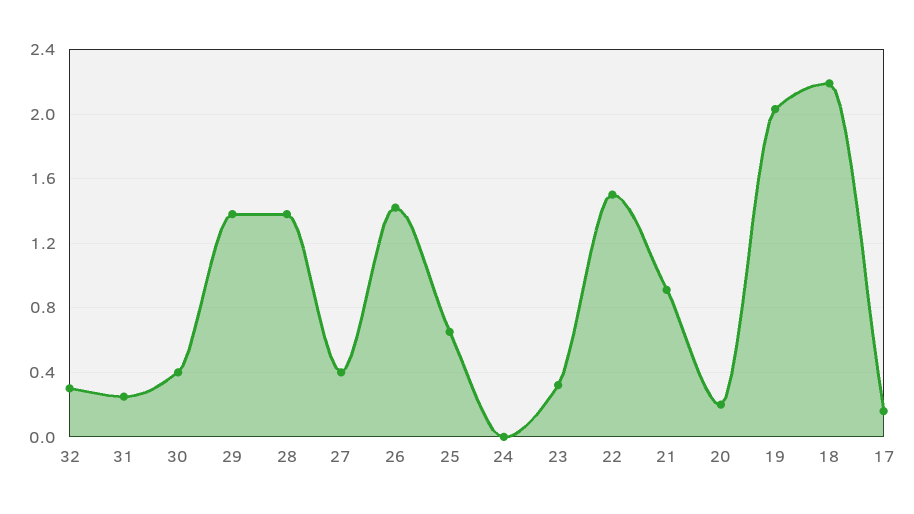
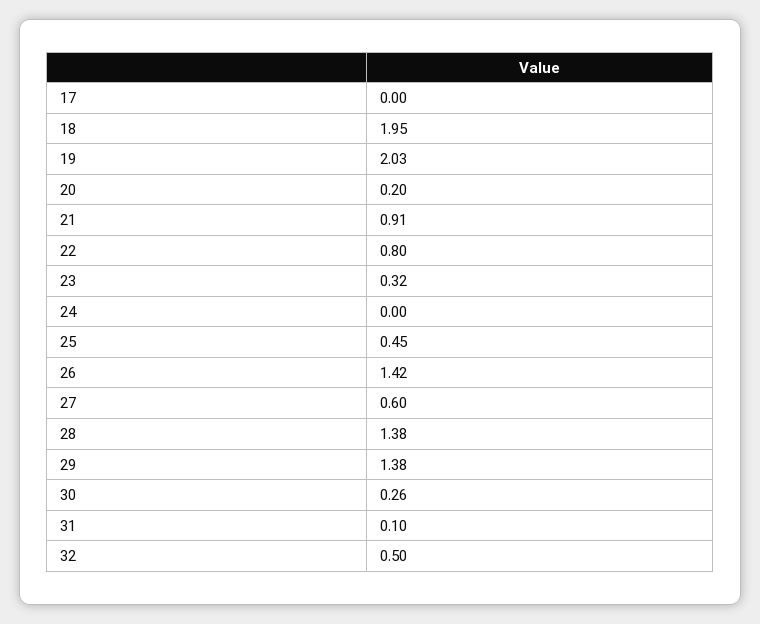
  {
-   "32": 0.3,
+   "32": 0.5,
-   "31": 0.25,
+   "31": 0.1,
-   "30": 0.4,
+   "30": 0.26,
    "29": 1.38,
    "28": 1.38,
-   "27": 0.4,
+   "27": 0.6,
    "26": 1.42,
-   "25": 0.65,
+   "25": 0.45,
    "24": 0,
    "23": 0.32,
-   "22": 1.5,
+   "22": 0.8,
    "21": 0.91,
    "20": 0.2,
    "19": 2.03,
-   "18": 2.2,
+   "18": 1.95,
-   "17": 0.15
+   "17": 0
  }

